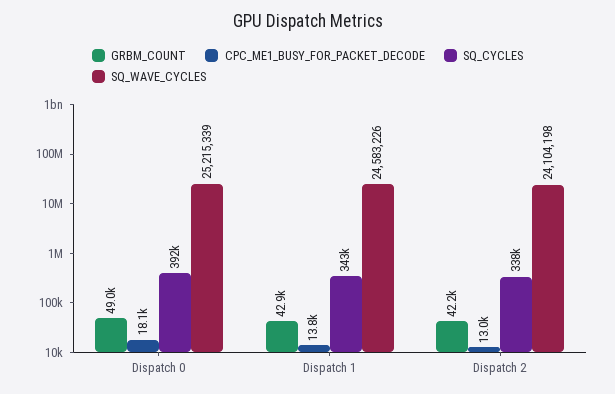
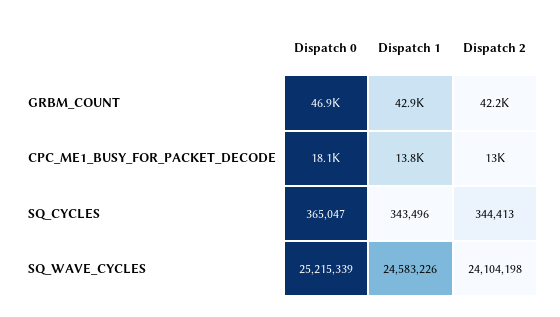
  {
    "GRBM_COUNT": {
-     "Dispatch 0": 49000,
+     "Dispatch 0": 46900,
      "Dispatch 1": 42900,
      "Dispatch 2": 42200
    },
    "CPC_ME1_BUSY_FOR_PACKET_DECODE": {
      "Dispatch 0": 18100,
      "Dispatch 1": 13800,
      "Dispatch 2": 13000
    },
    "SQ_CYCLES": {
-     "Dispatch 0": 392000,
+     "Dispatch 0": 365047,
      "Dispatch 1": 343496,
-     "Dispatch 2": 338000
+     "Dispatch 2": 344413
    },
    "SQ_WAVE_CYCLES": {
      "Dispatch 0": 25215339,
      "Dispatch 1": 24583226,
      "Dispatch 2": 24104198
    }
  }

